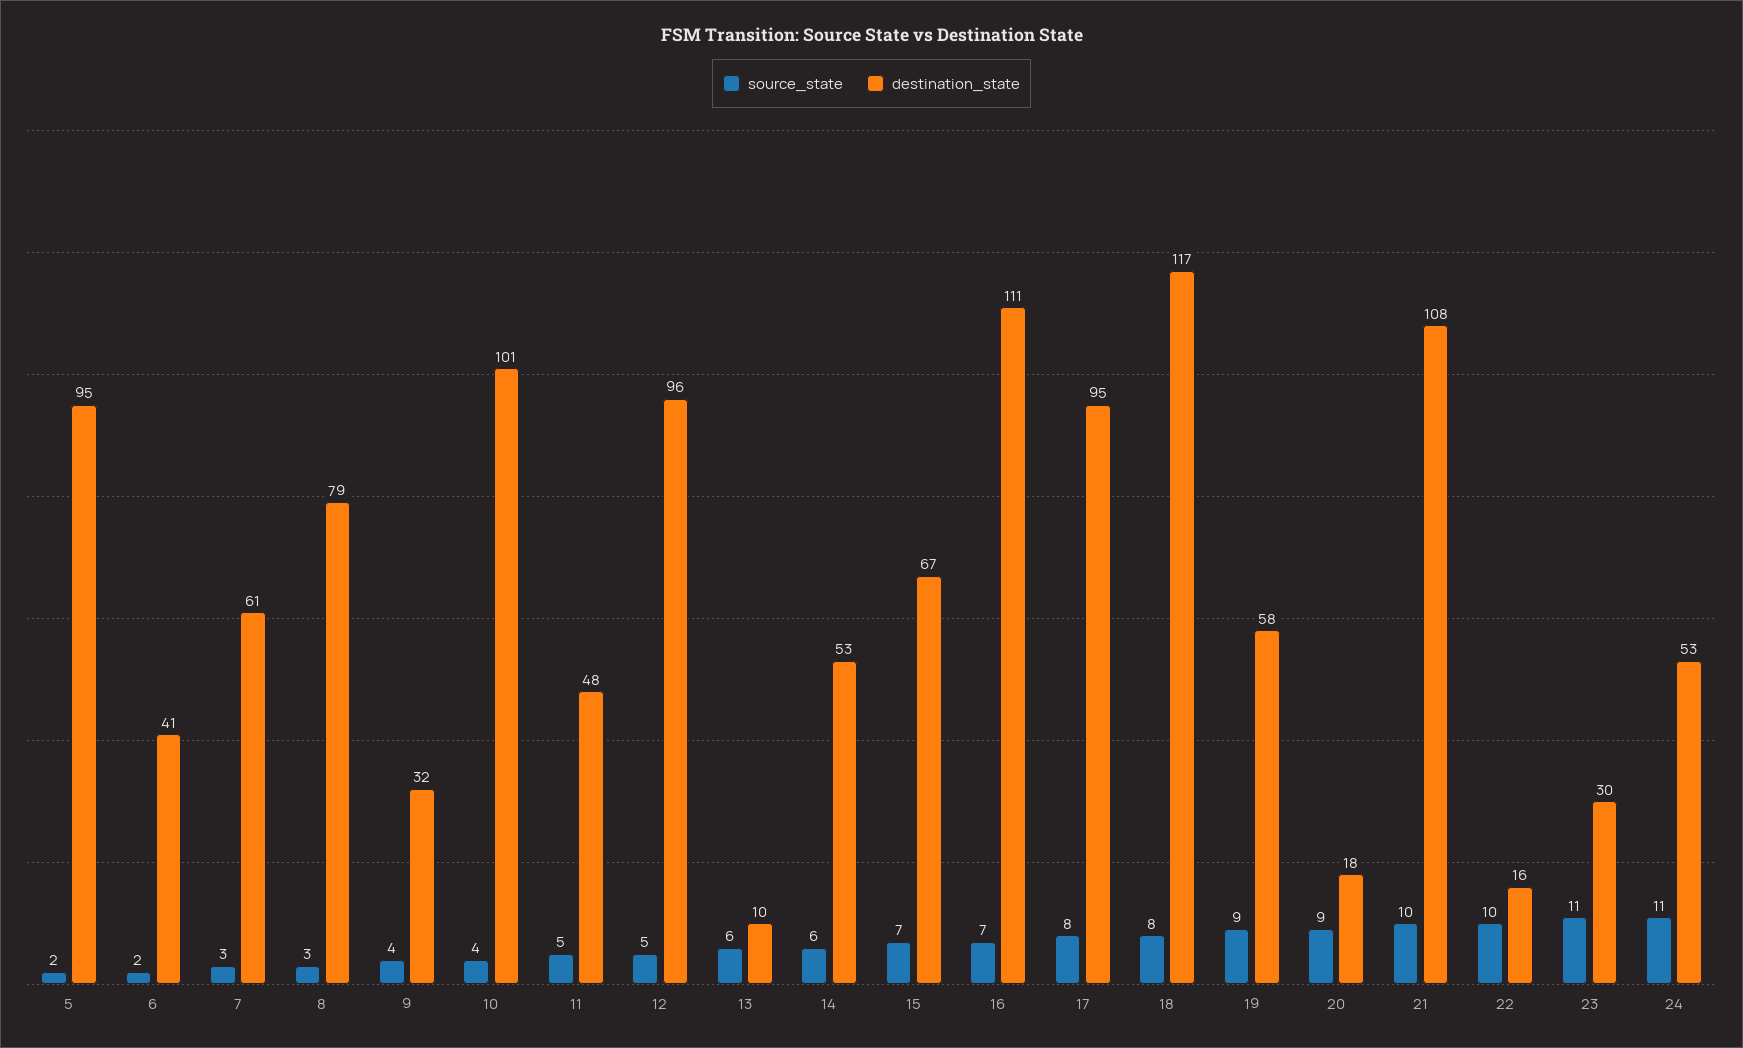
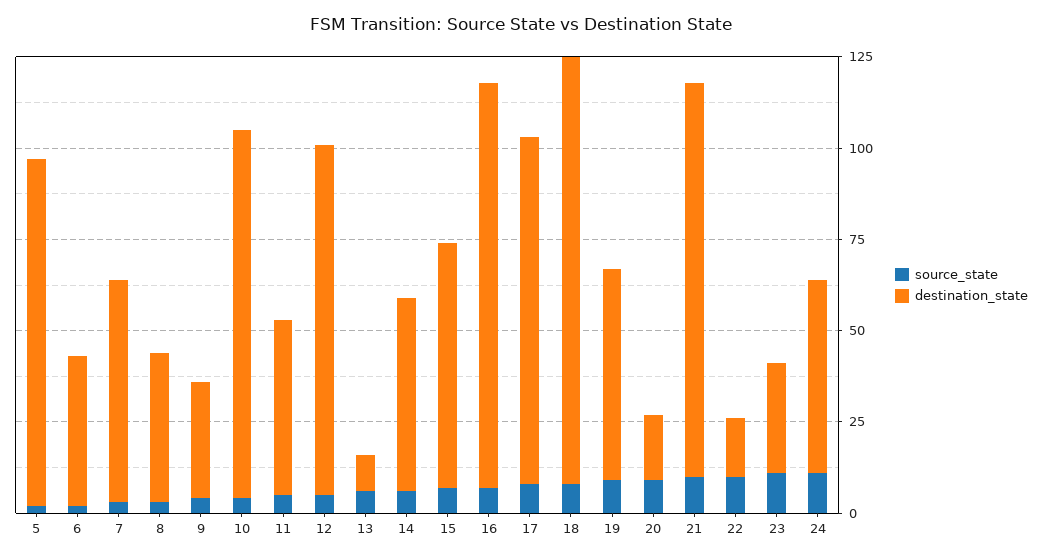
  {
    "source_state": {
      "5": 2,
      "6": 2,
      "7": 3,
      "8": 3,
      "9": 4,
      "10": 4,
      "11": 5,
      "12": 5,
      "13": 6,
      "14": 6,
      "15": 7,
      "16": 7,
      "17": 8,
      "18": 8,
      "19": 9,
      "20": 9,
      "21": 10,
      "22": 10,
      "23": 11,
      "24": 11
    },
    "destination_state": {
      "5": 95,
      "6": 41,
      "7": 61,
-     "8": 79,
+     "8": 40,
      "9": 32,
      "10": 101,
      "11": 48,
      "12": 96,
      "13": 10,
      "14": 53,
      "15": 67,
      "16": 111,
      "17": 95,
      "18": 117,
      "19": 58,
      "20": 18,
      "21": 108,
      "22": 16,
      "23": 30,
      "24": 53
    }
  }

